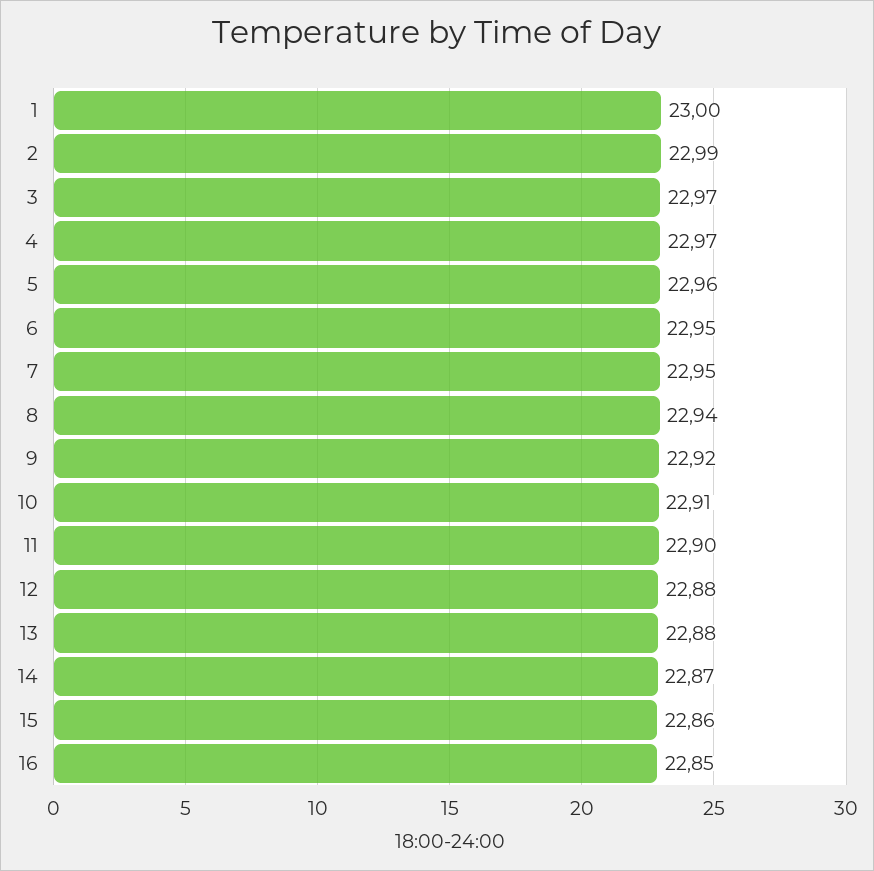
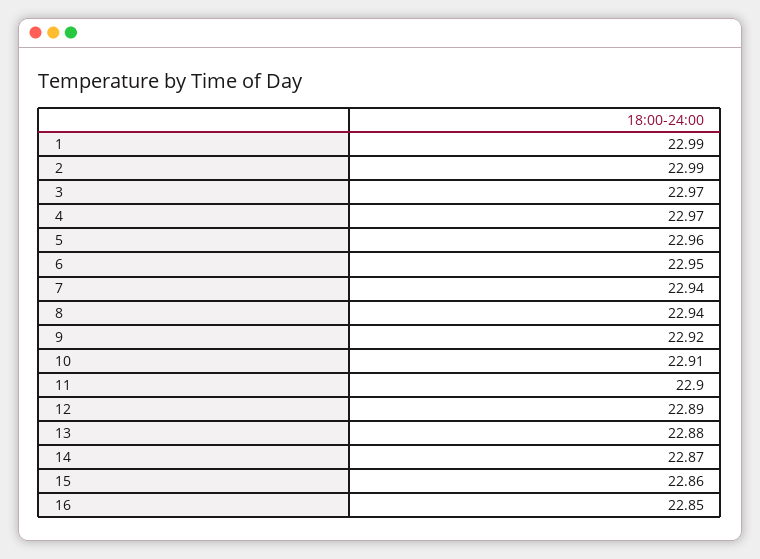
  {
-   "1": 23,
+   "1": 22.99,
    "2": 22.99,
    "3": 22.97,
    "4": 22.97,
    "5": 22.96,
    "6": 22.95,
-   "7": 22.95,
+   "7": 22.94,
    "8": 22.94,
    "9": 22.92,
    "10": 22.91,
    "11": 22.9,
-   "12": 22.88,
+   "12": 22.89,
    "13": 22.88,
    "14": 22.87,
    "15": 22.86,
    "16": 22.85
  }

